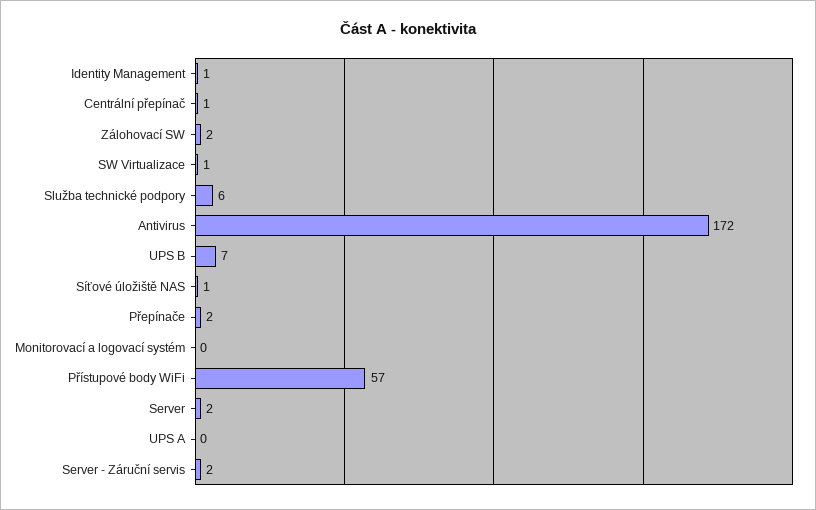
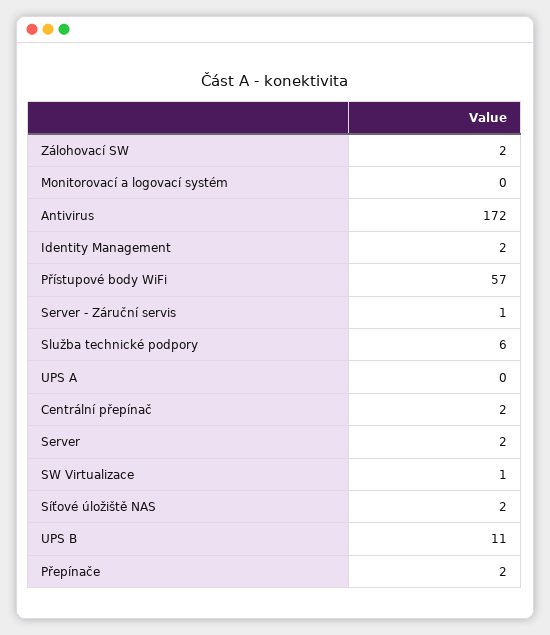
  {
-   "Identity Management": 1,
+   "Identity Management": 2,
-   "Centrální přepínač": 1,
+   "Centrální přepínač": 2,
    "Zálohovací SW": 2,
    "SW Virtualizace": 1,
    "Služba technické podpory": 6,
    "Antivirus": 172,
-   "UPS B": 7,
+   "UPS B": 11,
-   "Síťové úložiště NAS": 1,
+   "Síťové úložiště NAS": 2,
    "Přepínače": 2,
    "Monitorovací a logovací systém": 0,
    "Přístupové body WiFi": 57,
    "Server": 2,
    "UPS A": 0,
-   "Server - Záruční servis": 2
+   "Server - Záruční servis": 1
  }

